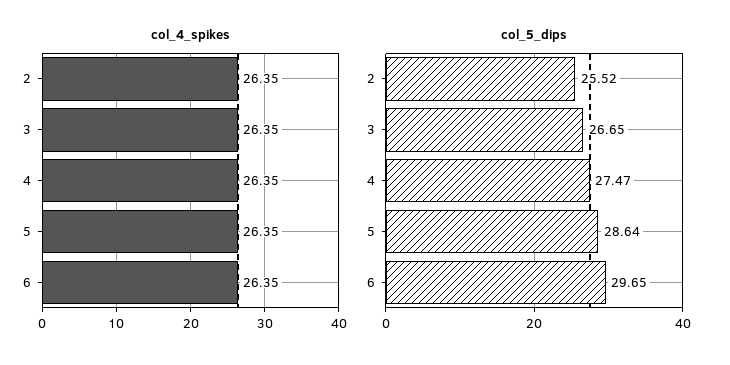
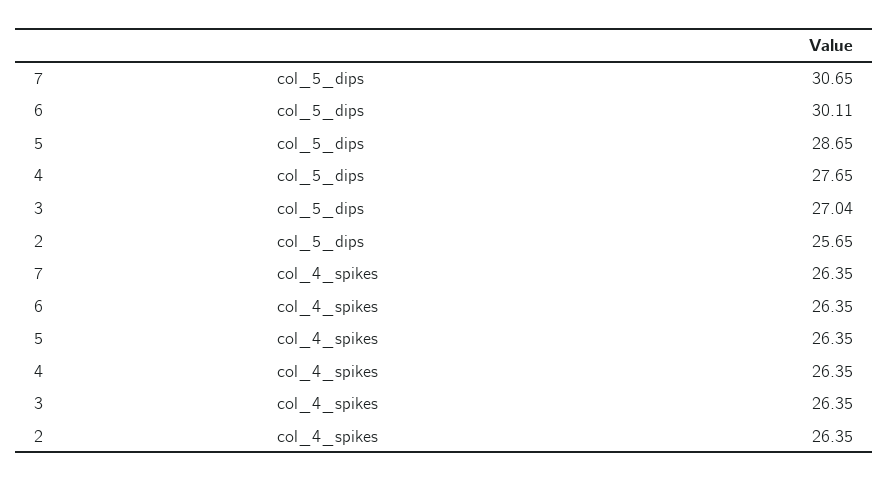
  {
    "col_4_spikes": {
      "2": 26.35,
      "3": 26.35,
      "4": 26.35,
      "5": 26.35,
-     "6": 26.35
+     "6": 26.35,
+     "7": 26.35
    },
    "col_5_dips": {
-     "2": 25.52,
+     "2": 25.65,
-     "3": 26.65,
+     "3": 27.04,
-     "4": 27.47,
+     "4": 27.65,
-     "5": 28.64,
+     "5": 28.65,
-     "6": 29.65
+     "6": 30.11,
+     "7": 30.65
    }
  }

